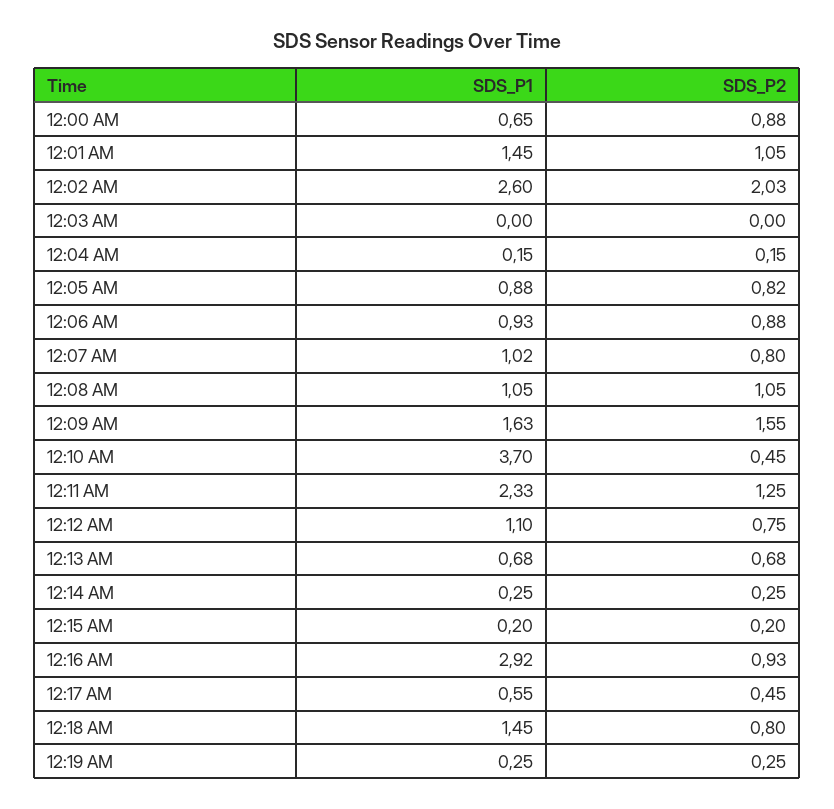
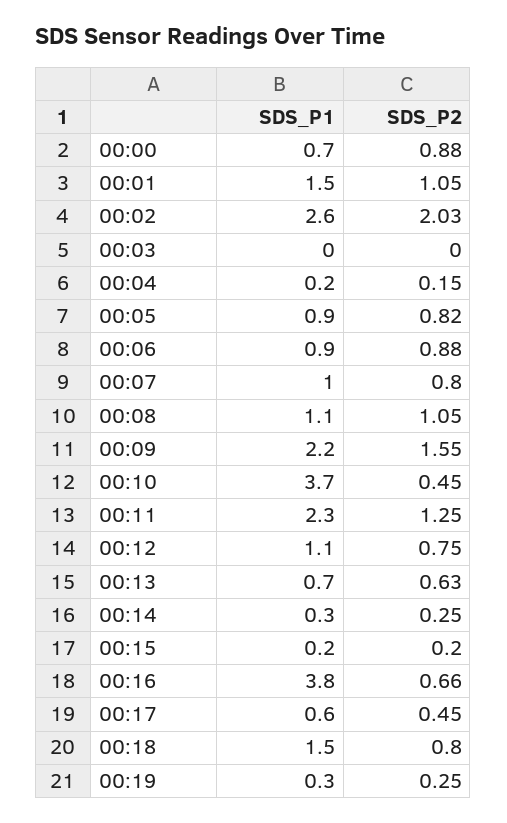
  {
    "SDS_P1": {
      "12:00 AM": 0.65,
      "12:01 AM": 1.45,
      "12:02 AM": 2.6,
      "12:03 AM": 0,
      "12:04 AM": 0.15,
      "12:05 AM": 0.88,
      "12:06 AM": 0.93,
      "12:07 AM": 1.02,
      "12:08 AM": 1.05,
-     "12:09 AM": 1.63,
+     "12:09 AM": 2.2,
      "12:10 AM": 3.7,
      "12:11 AM": 2.33,
      "12:12 AM": 1.1,
      "12:13 AM": 0.68,
      "12:14 AM": 0.25,
      "12:15 AM": 0.2,
-     "12:16 AM": 2.92,
+     "12:16 AM": 3.8,
      "12:17 AM": 0.55,
      "12:18 AM": 1.45,
      "12:19 AM": 0.25
    },
    "SDS_P2": {
      "12:00 AM": 0.88,
      "12:01 AM": 1.05,
      "12:02 AM": 2.03,
      "12:03 AM": 0,
      "12:04 AM": 0.15,
      "12:05 AM": 0.82,
      "12:06 AM": 0.88,
      "12:07 AM": 0.8,
      "12:08 AM": 1.05,
      "12:09 AM": 1.55,
      "12:10 AM": 0.45,
      "12:11 AM": 1.25,
      "12:12 AM": 0.75,
-     "12:13 AM": 0.68,
+     "12:13 AM": 0.63,
      "12:14 AM": 0.25,
      "12:15 AM": 0.2,
-     "12:16 AM": 0.93,
+     "12:16 AM": 0.66,
      "12:17 AM": 0.45,
      "12:18 AM": 0.8,
      "12:19 AM": 0.25
    }
  }

